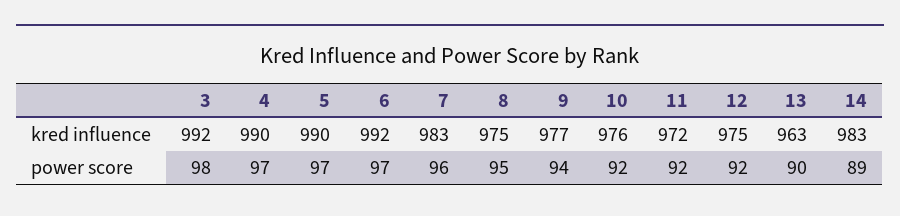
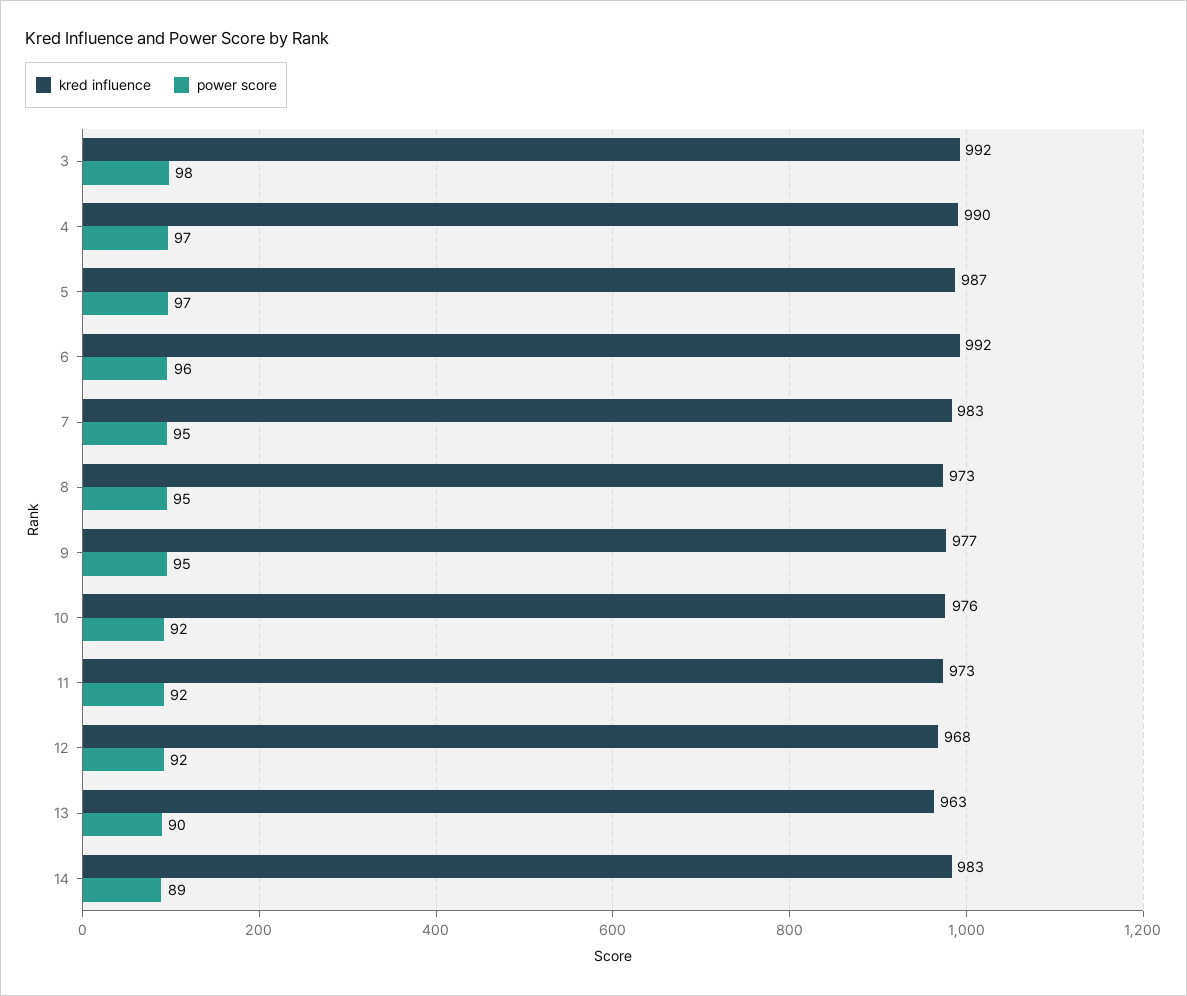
  {
    "kred influence": {
      "3": 992,
      "4": 990,
-     "5": 990,
+     "5": 987,
      "6": 992,
      "7": 983,
-     "8": 975,
+     "8": 973,
      "9": 977,
      "10": 976,
-     "11": 972,
+     "11": 973,
-     "12": 975,
+     "12": 968,
      "13": 963,
      "14": 983
    },
    "power score": {
      "3": 98,
      "4": 97,
      "5": 97,
-     "6": 97,
+     "6": 96,
-     "7": 96,
+     "7": 95,
      "8": 95,
-     "9": 94,
+     "9": 95,
      "10": 92,
      "11": 92,
      "12": 92,
      "13": 90,
      "14": 89
    }
  }

